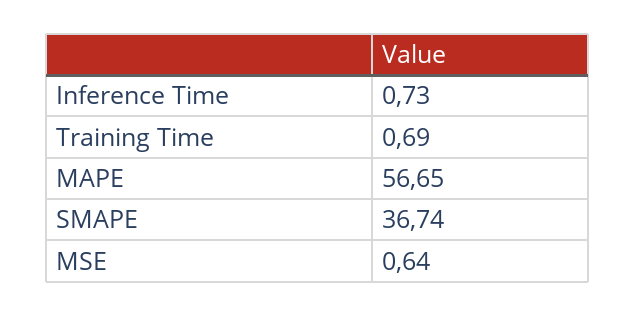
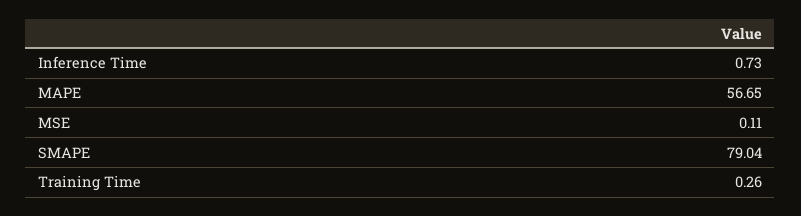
  {
    "Inference Time": 0.73,
-   "Training Time": 0.69,
+   "Training Time": 0.26,
    "MAPE": 56.65,
-   "SMAPE": 36.74,
+   "SMAPE": 79.04,
-   "MSE": 0.64
+   "MSE": 0.11
  }

